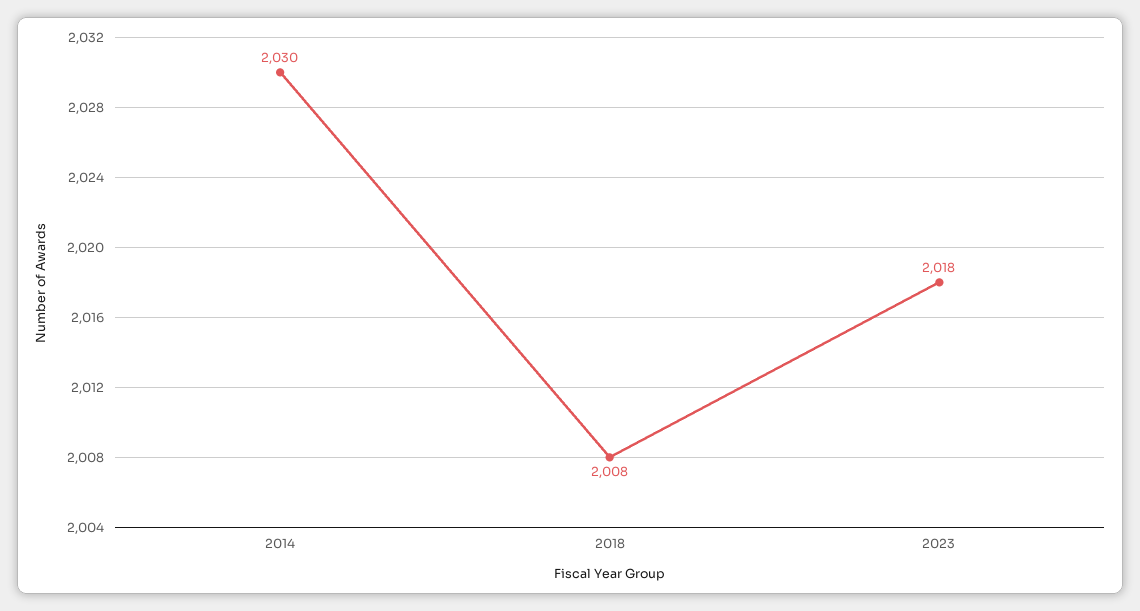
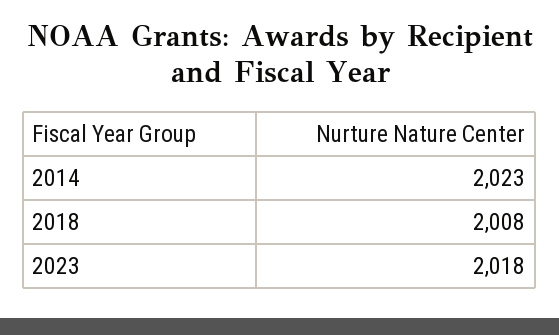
  {
-   "2014": 2030,
+   "2014": 2023,
    "2018": 2008,
    "2023": 2018
  }

